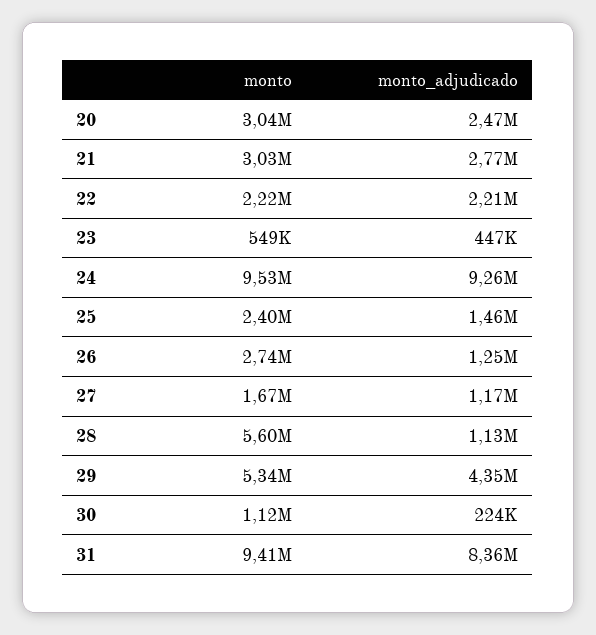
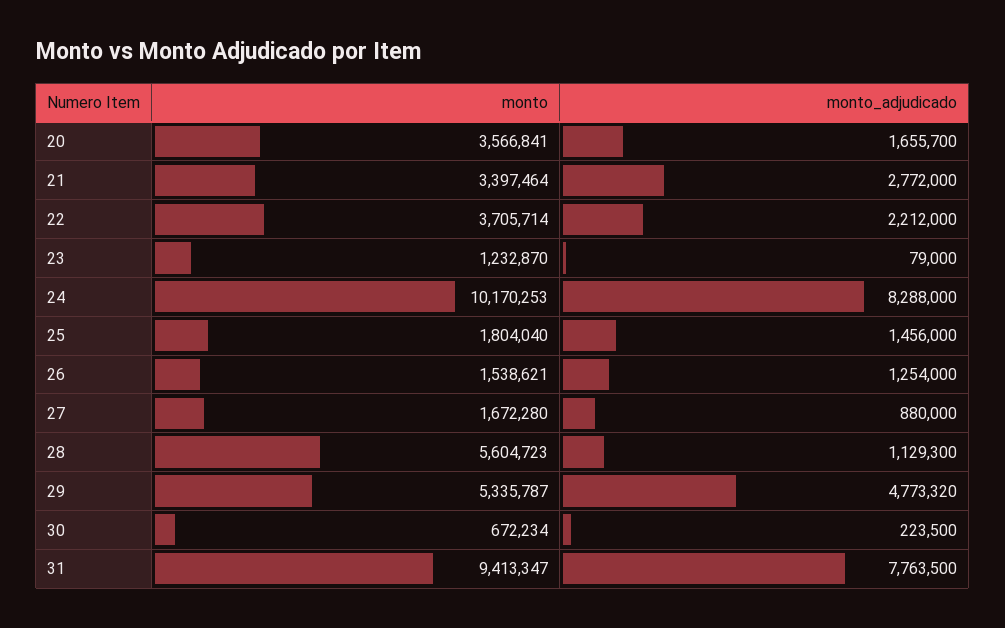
  {
    "monto": {
-     "20": 3040000,
+     "20": 3566841,
-     "21": 3030000,
+     "21": 3397464,
-     "22": 2220000,
+     "22": 3705714,
-     "23": 549000,
+     "23": 1232870,
-     "24": 9530000,
+     "24": 10170253,
-     "25": 2400000,
+     "25": 1804040,
-     "26": 2740000,
+     "26": 1538621,
      "27": 1672280,
      "28": 5604723,
      "29": 5335787,
-     "30": 1120000,
+     "30": 672234,
      "31": 9413347
    },
    "monto_adjudicado": {
-     "20": 2470000,
+     "20": 1655700,
      "21": 2772000,
      "22": 2212000,
-     "23": 447000,
+     "23": 79000,
-     "24": 9260000,
+     "24": 8288000,
      "25": 1456000,
      "26": 1254000,
-     "27": 1170000,
+     "27": 880000,
      "28": 1129300,
-     "29": 4350000,
+     "29": 4773320,
      "30": 223500,
-     "31": 8360000
+     "31": 7763500
    }
  }

